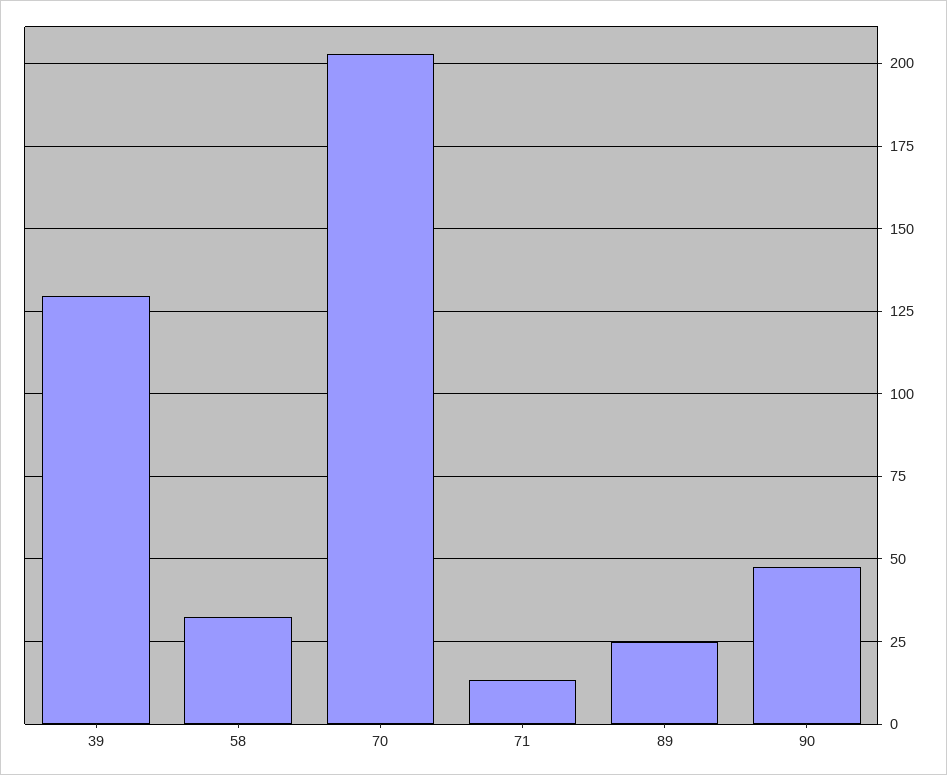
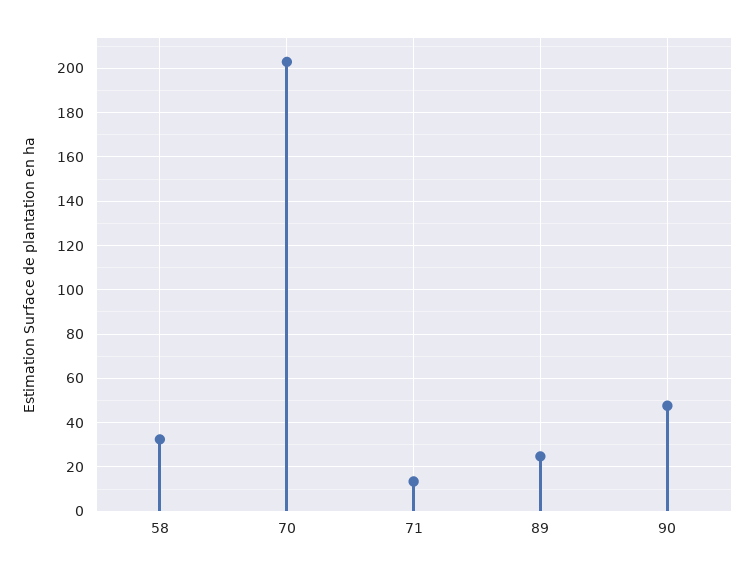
  {
-   "39": 130,
    "58": 32.5,
    "70": 202.5,
    "71": 12.5,
    "89": 25,
    "90": 47.5
  }

